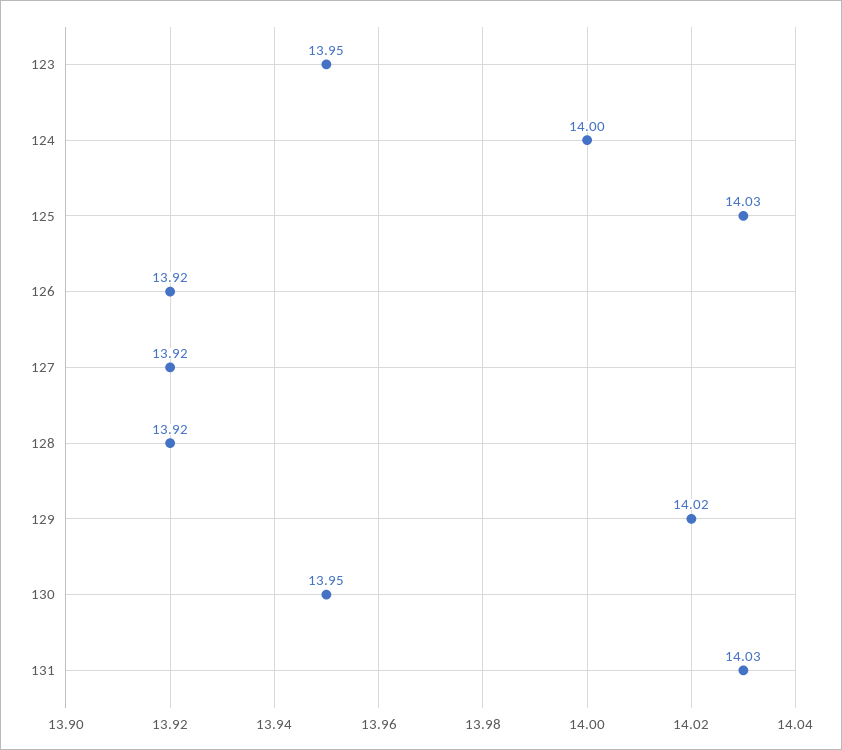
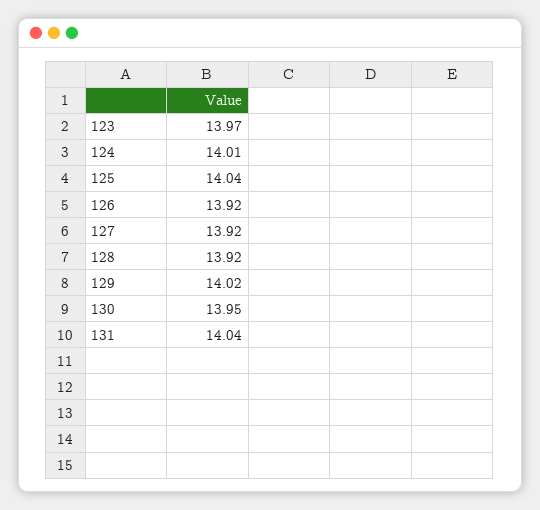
  {
-   "123": 13.95,
+   "123": 13.97,
-   "124": 14,
+   "124": 14.01,
-   "125": 14.03,
+   "125": 14.04,
    "126": 13.92,
    "127": 13.92,
    "128": 13.92,
    "129": 14.02,
    "130": 13.95,
-   "131": 14.03
+   "131": 14.04
  }

